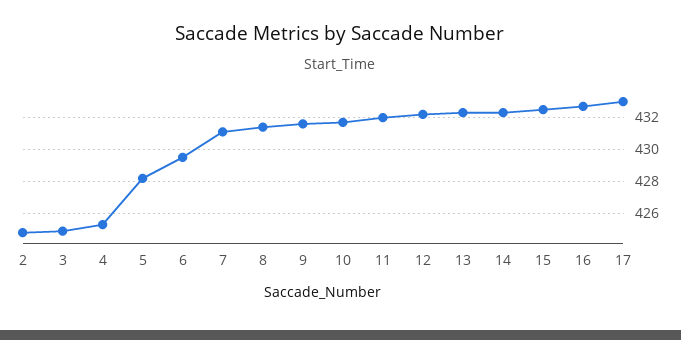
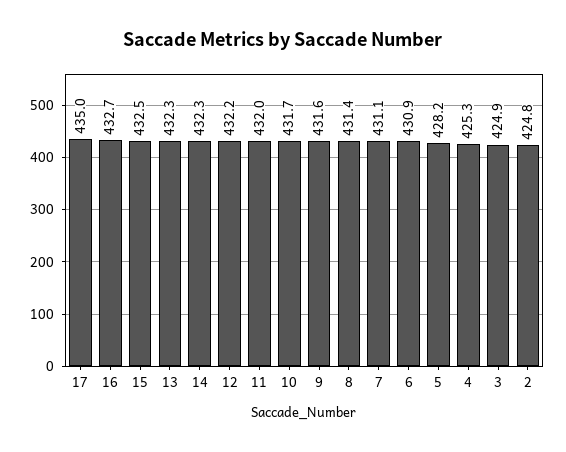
  {
    "2": 424.8,
    "3": 424.9,
    "4": 425.3,
    "5": 428.2,
-   "6": 429.5,
+   "6": 430.9,
    "7": 431.1,
    "8": 431.4,
    "9": 431.6,
    "10": 431.7,
    "11": 432,
    "12": 432.2,
    "13": 432.3,
    "14": 432.3,
    "15": 432.5,
    "16": 432.7,
-   "17": 433
+   "17": 435
  }

